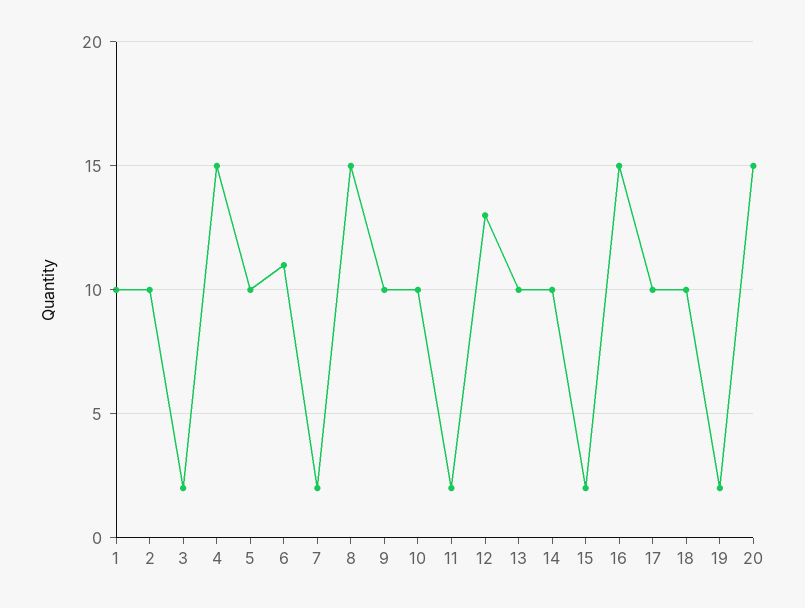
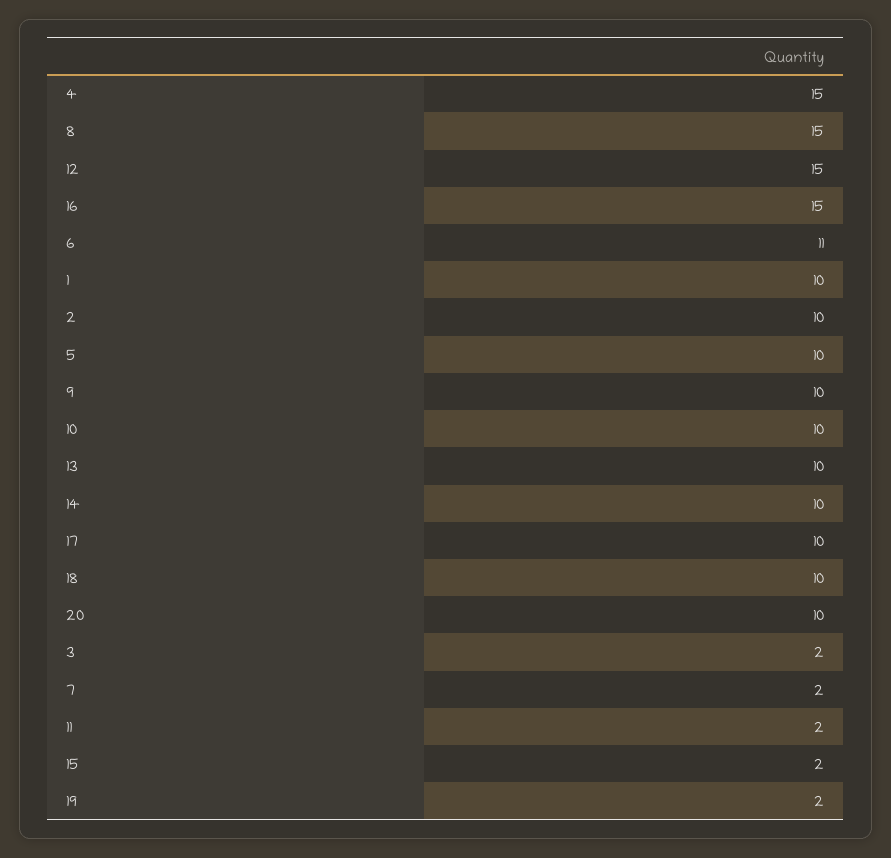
  {
    "1": 10,
    "2": 10,
    "3": 2,
    "4": 15,
    "5": 10,
    "6": 11,
    "7": 2,
    "8": 15,
    "9": 10,
    "10": 10,
    "11": 2,
-   "12": 13,
+   "12": 15,
    "13": 10,
    "14": 10,
    "15": 2,
    "16": 15,
    "17": 10,
    "18": 10,
    "19": 2,
-   "20": 15
+   "20": 10
  }

